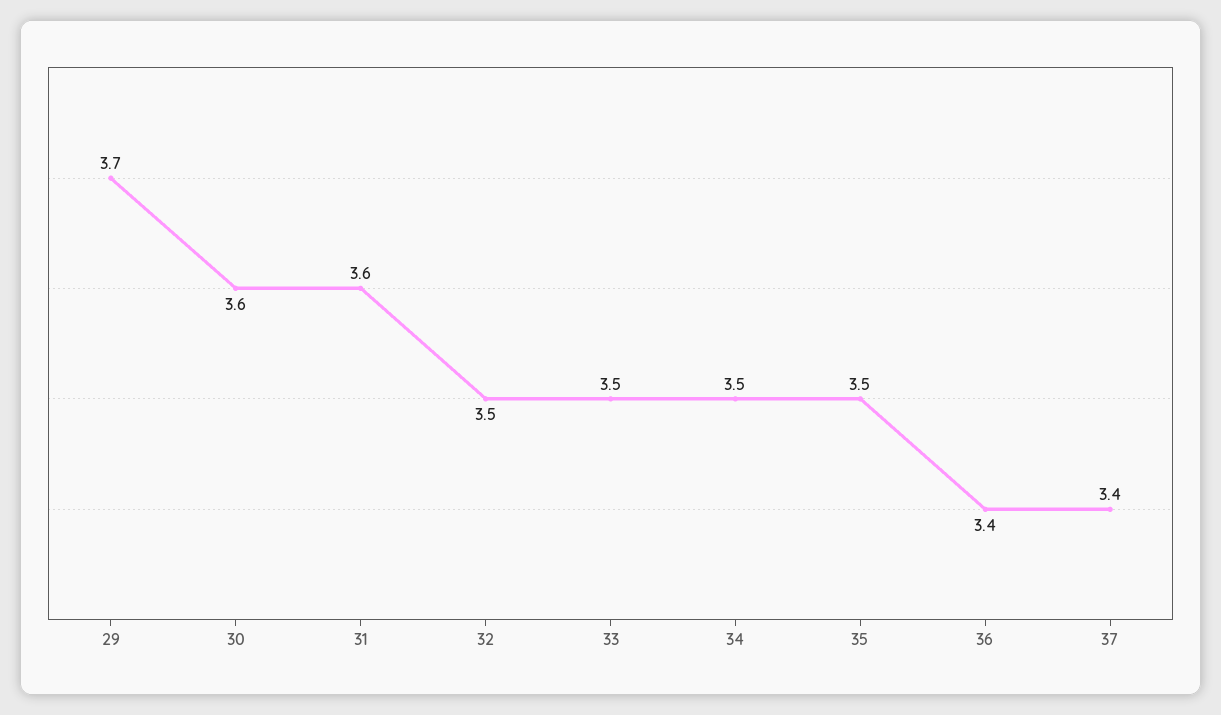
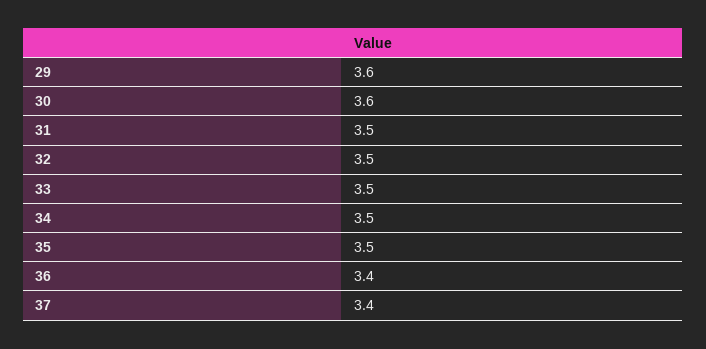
  {
-   "29": 3.7,
+   "29": 3.6,
    "30": 3.6,
-   "31": 3.6,
+   "31": 3.5,
    "32": 3.5,
    "33": 3.5,
    "34": 3.5,
    "35": 3.5,
    "36": 3.4,
    "37": 3.4
  }

